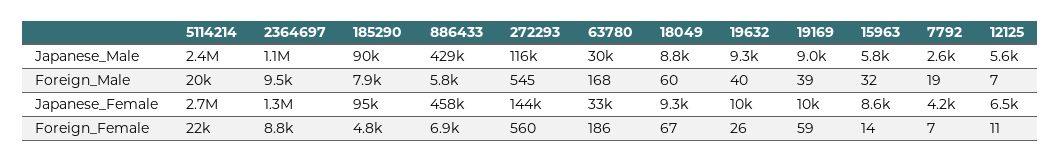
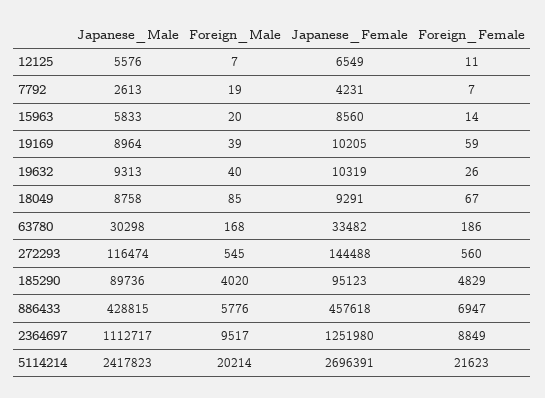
  {
    "5114214": {
      "Japanese_Male": 2417823,
      "Foreign_Male": 20214,
      "Japanese_Female": 2696391,
      "Foreign_Female": 21623
    },
    "2364697": {
      "Japanese_Male": 1112717,
      "Foreign_Male": 9517,
      "Japanese_Female": 1251980,
      "Foreign_Female": 8849
    },
    "185290": {
      "Japanese_Male": 89736,
-     "Foreign_Male": 7900,
+     "Foreign_Male": 4020,
      "Japanese_Female": 95123,
      "Foreign_Female": 4829
    },
    "886433": {
      "Japanese_Male": 428815,
      "Foreign_Male": 5776,
      "Japanese_Female": 457618,
      "Foreign_Female": 6947
    },
    "272293": {
      "Japanese_Male": 116474,
      "Foreign_Male": 545,
      "Japanese_Female": 144488,
      "Foreign_Female": 560
    },
    "63780": {
      "Japanese_Male": 30298,
      "Foreign_Male": 168,
      "Japanese_Female": 33482,
      "Foreign_Female": 186
    },
    "18049": {
      "Japanese_Male": 8758,
-     "Foreign_Male": 60,
+     "Foreign_Male": 85,
      "Japanese_Female": 9291,
      "Foreign_Female": 67
    },
    "19632": {
      "Japanese_Male": 9313,
      "Foreign_Male": 40,
      "Japanese_Female": 10319,
      "Foreign_Female": 26
    },
    "19169": {
      "Japanese_Male": 8964,
      "Foreign_Male": 39,
      "Japanese_Female": 10205,
      "Foreign_Female": 59
    },
    "15963": {
      "Japanese_Male": 5833,
-     "Foreign_Male": 32,
+     "Foreign_Male": 20,
      "Japanese_Female": 8560,
      "Foreign_Female": 14
    },
    "7792": {
      "Japanese_Male": 2613,
      "Foreign_Male": 19,
      "Japanese_Female": 4231,
      "Foreign_Female": 7
    },
    "12125": {
      "Japanese_Male": 5576,
      "Foreign_Male": 7,
      "Japanese_Female": 6549,
      "Foreign_Female": 11
    }
  }

